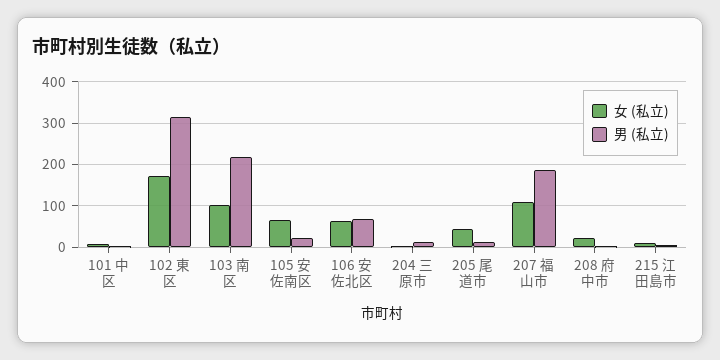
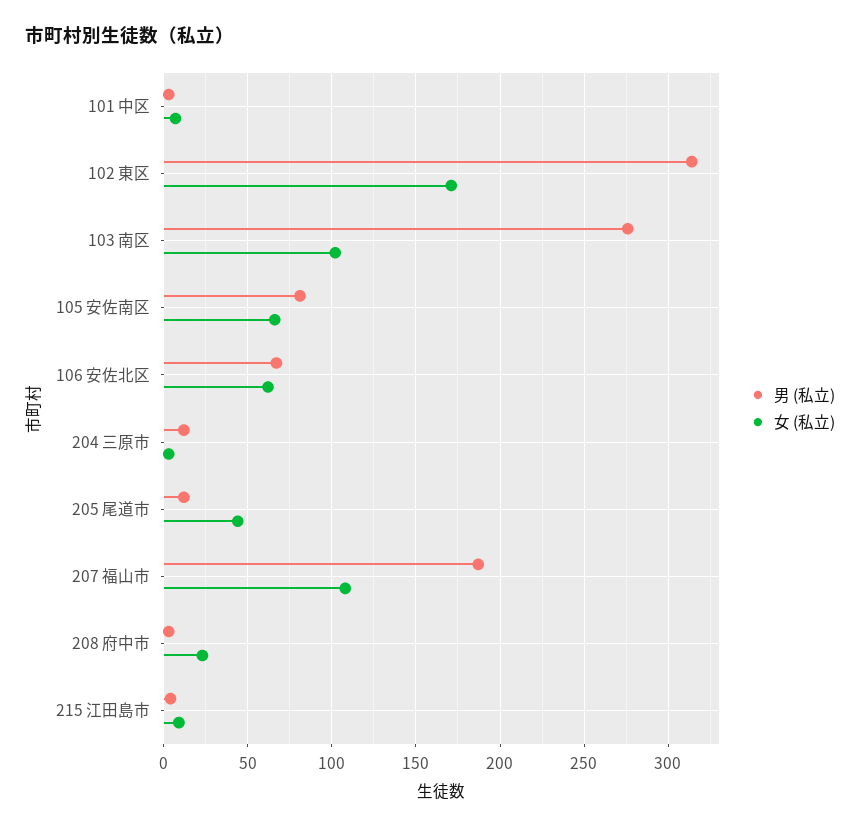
  {
    "女 (私立)": {
      "101 中区": 5,
      "102 東区": 170,
      "103 南区": 100,
      "105 安佐南区": 65,
      "106 安佐北区": 60,
      "204 三原市": 5,
      "205 尾道市": 45,
      "207 福山市": 110,
      "208 府中市": 25,
      "215 江田島市": 10
    },
    "男 (私立)": {
      "101 中区": 5,
      "102 東区": 315,
-     "103 南区": 220,
+     "103 南区": 275,
-     "105 安佐南区": 20,
+     "105 安佐南区": 80,
      "106 安佐北区": 65,
      "204 三原市": 10,
      "205 尾道市": 10,
      "207 福山市": 185,
      "208 府中市": 5,
      "215 江田島市": 5
    }
  }

